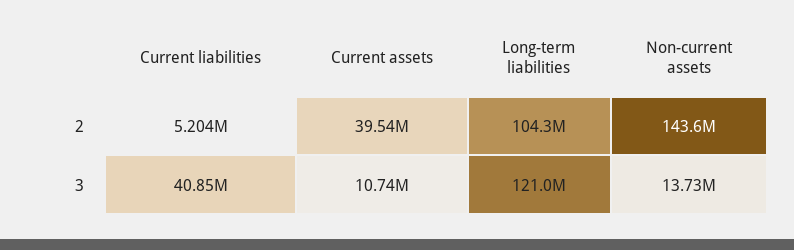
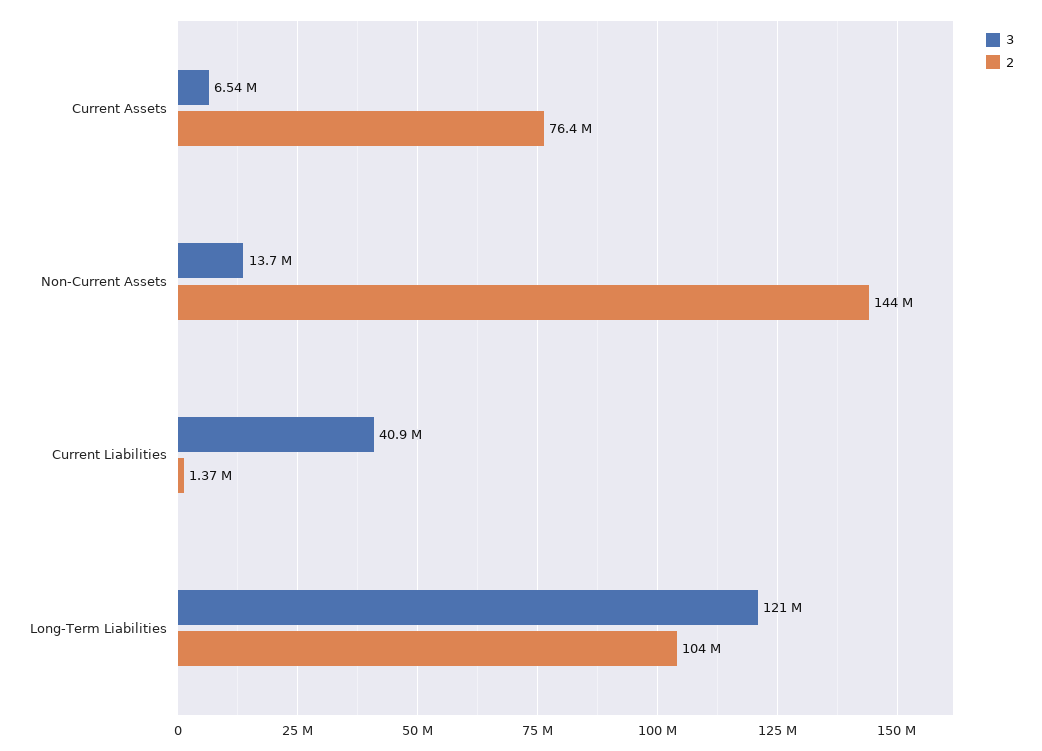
  {
    "2": {
-     "Current liabilities": 5204000,
+     "Current liabilities": 1370000,
-     "Current assets": 39540000,
+     "Current assets": 76400000,
      "Long-term liabilities": 104300000,
      "Non-current assets": 143600000
    },
    "3": {
      "Current liabilities": 40850000,
-     "Current assets": 10740000,
+     "Current assets": 6540000,
      "Long-term liabilities": 121000000,
      "Non-current assets": 13730000
    }
  }

